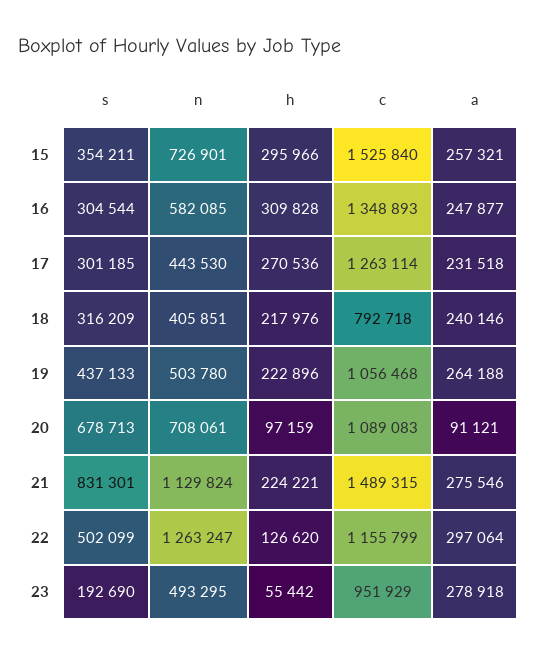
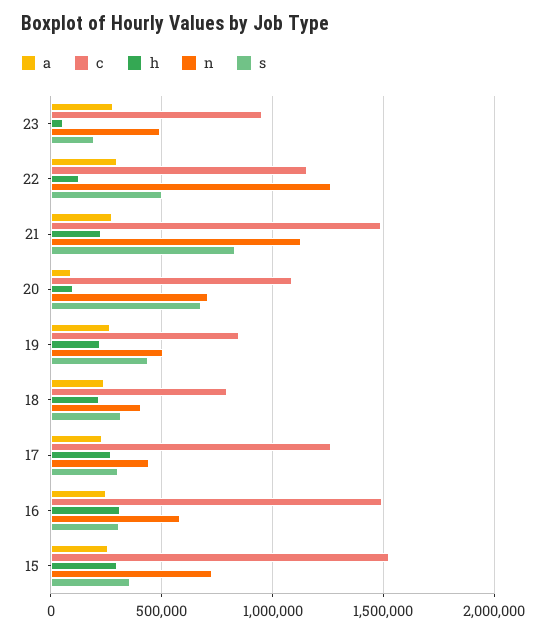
  {
    "s": {
      "15": 354211,
      "16": 304544,
      "17": 301185,
      "18": 316209,
      "19": 437133,
      "20": 678713,
      "21": 831301,
      "22": 502099,
      "23": 192690
    },
    "n": {
      "15": 726901,
      "16": 582085,
      "17": 443530,
      "18": 405851,
      "19": 503780,
      "20": 708061,
      "21": 1129824,
      "22": 1263247,
      "23": 493295
    },
    "h": {
      "15": 295966,
      "16": 309828,
      "17": 270536,
      "18": 217976,
      "19": 222896,
      "20": 97159,
      "21": 224221,
      "22": 126620,
      "23": 55442
    },
    "c": {
      "15": 1525840,
-     "16": 1348893,
+     "16": 1500000,
      "17": 1263114,
      "18": 792718,
-     "19": 1056468,
+     "19": 850000,
      "20": 1089083,
      "21": 1489315,
      "22": 1155799,
      "23": 951929
    },
    "a": {
      "15": 257321,
      "16": 247877,
      "17": 231518,
      "18": 240146,
      "19": 264188,
      "20": 91121,
      "21": 275546,
      "22": 297064,
      "23": 278918
    }
  }

